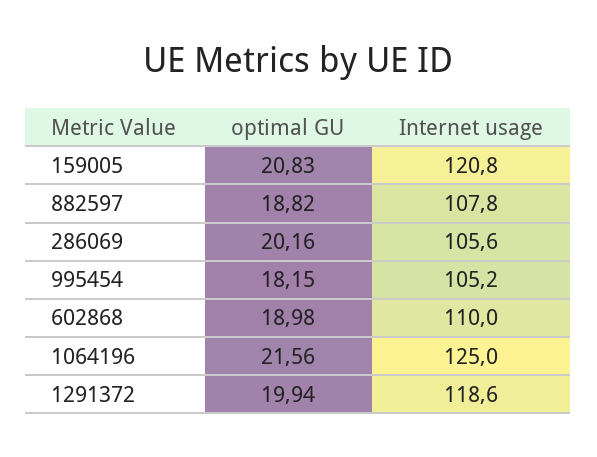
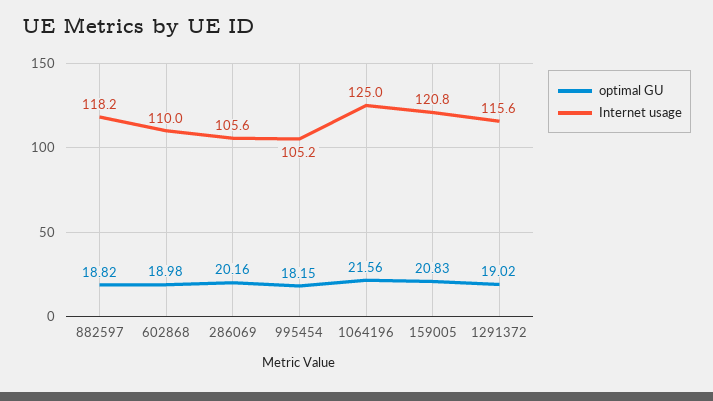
  {
    "optimal GU": {
      "159005": 20.83,
      "882597": 18.82,
      "286069": 20.16,
      "995454": 18.15,
      "602868": 18.98,
      "1064196": 21.56,
-     "1291372": 19.94
+     "1291372": 19.02
    },
    "Internet usage": {
      "159005": 120.8,
-     "882597": 107.8,
+     "882597": 118.2,
      "286069": 105.6,
      "995454": 105.2,
      "602868": 110,
      "1064196": 125,
-     "1291372": 118.6
+     "1291372": 115.6
    }
  }

